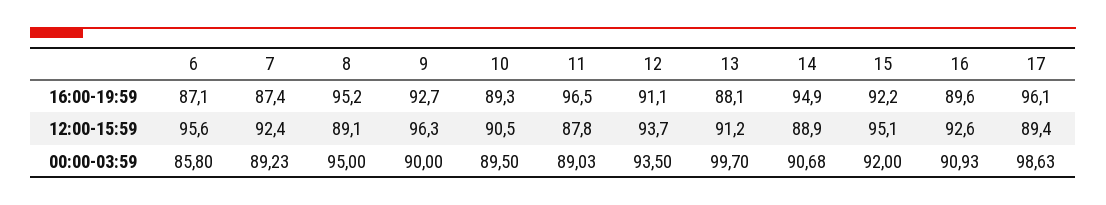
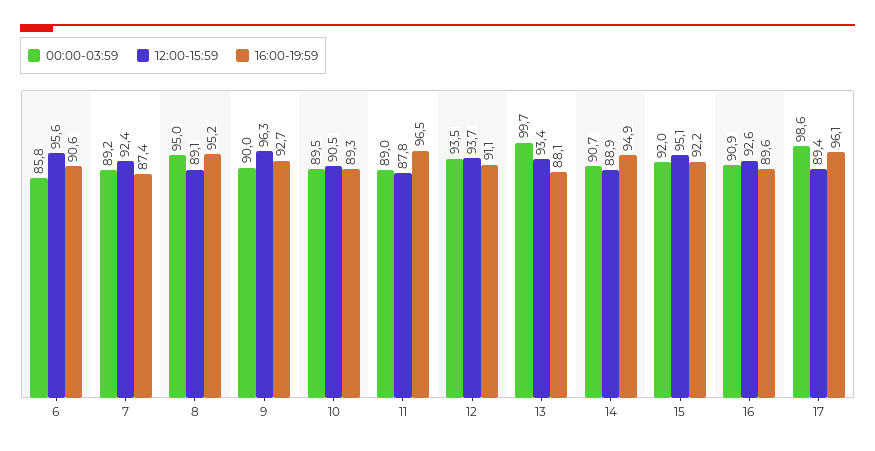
  {
    "16:00-19:59": {
-     "6": 87.1,
+     "6": 90.6,
      "7": 87.4,
      "8": 95.2,
      "9": 92.7,
      "10": 89.3,
      "11": 96.5,
      "12": 91.1,
      "13": 88.1,
      "14": 94.9,
      "15": 92.2,
      "16": 89.6,
      "17": 96.1
    },
    "12:00-15:59": {
      "6": 95.6,
      "7": 92.4,
      "8": 89.1,
      "9": 96.3,
      "10": 90.5,
      "11": 87.8,
      "12": 93.7,
-     "13": 91.2,
+     "13": 93.4,
      "14": 88.9,
      "15": 95.1,
      "16": 92.6,
      "17": 89.4
    },
    "00:00-03:59": {
      "6": 85.8,
      "7": 89.23,
      "8": 95,
      "9": 90,
      "10": 89.5,
      "11": 89.03,
      "12": 93.5,
      "13": 99.7,
      "14": 90.68,
      "15": 92,
      "16": 90.93,
      "17": 98.63
    }
  }

